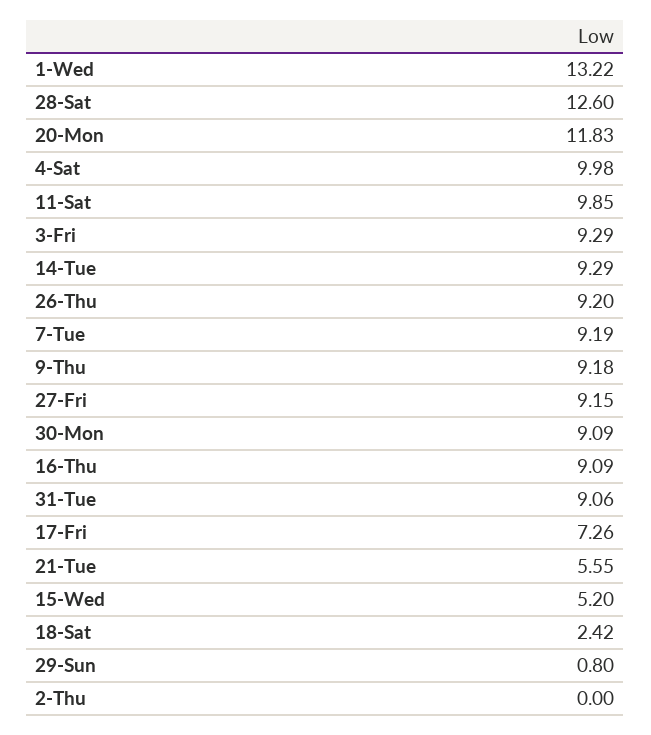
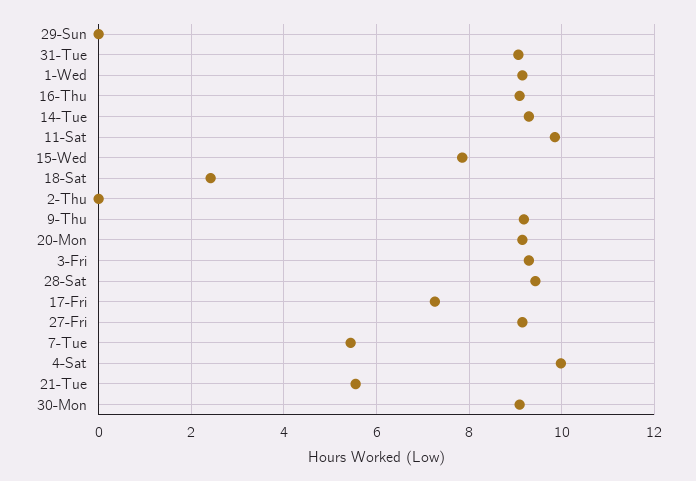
  {
-   "1-Wed": 13.22,
+   "1-Wed": 9.2,
-   "28-Sat": 12.6,
+   "28-Sat": 9.4,
-   "20-Mon": 11.83,
+   "20-Mon": 9.2,
    "4-Sat": 9.98,
    "11-Sat": 9.85,
    "3-Fri": 9.29,
    "14-Tue": 9.29,
-   "26-Thu": 9.2,
-   "7-Tue": 9.19,
+   "7-Tue": 5.4,
    "9-Thu": 9.18,
    "27-Fri": 9.15,
    "30-Mon": 9.09,
    "16-Thu": 9.09,
    "31-Tue": 9.06,
    "17-Fri": 7.26,
    "21-Tue": 5.55,
-   "15-Wed": 5.2,
+   "15-Wed": 7.8,
    "18-Sat": 2.42,
-   "29-Sun": 0.8,
+   "29-Sun": 0,
    "2-Thu": 0
  }

